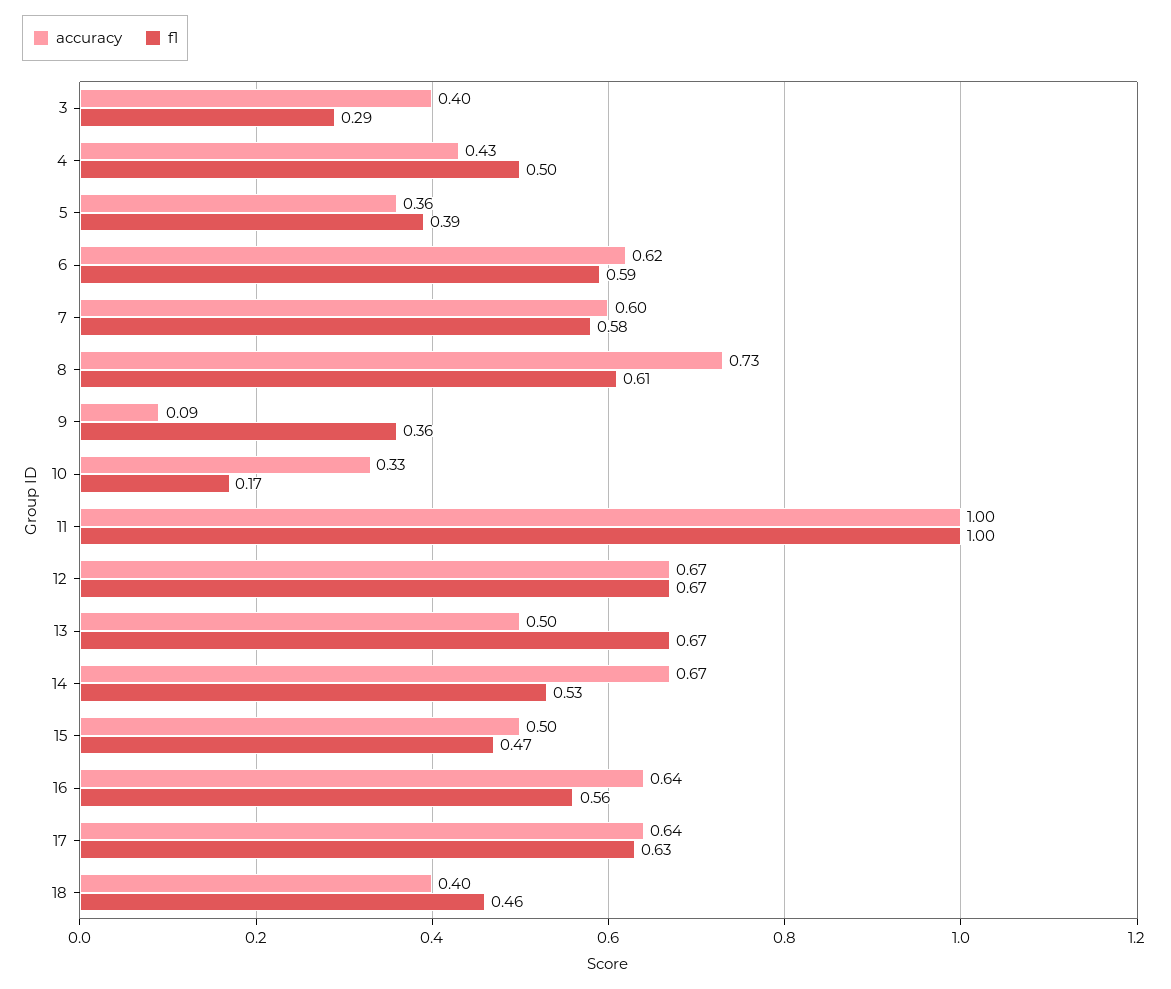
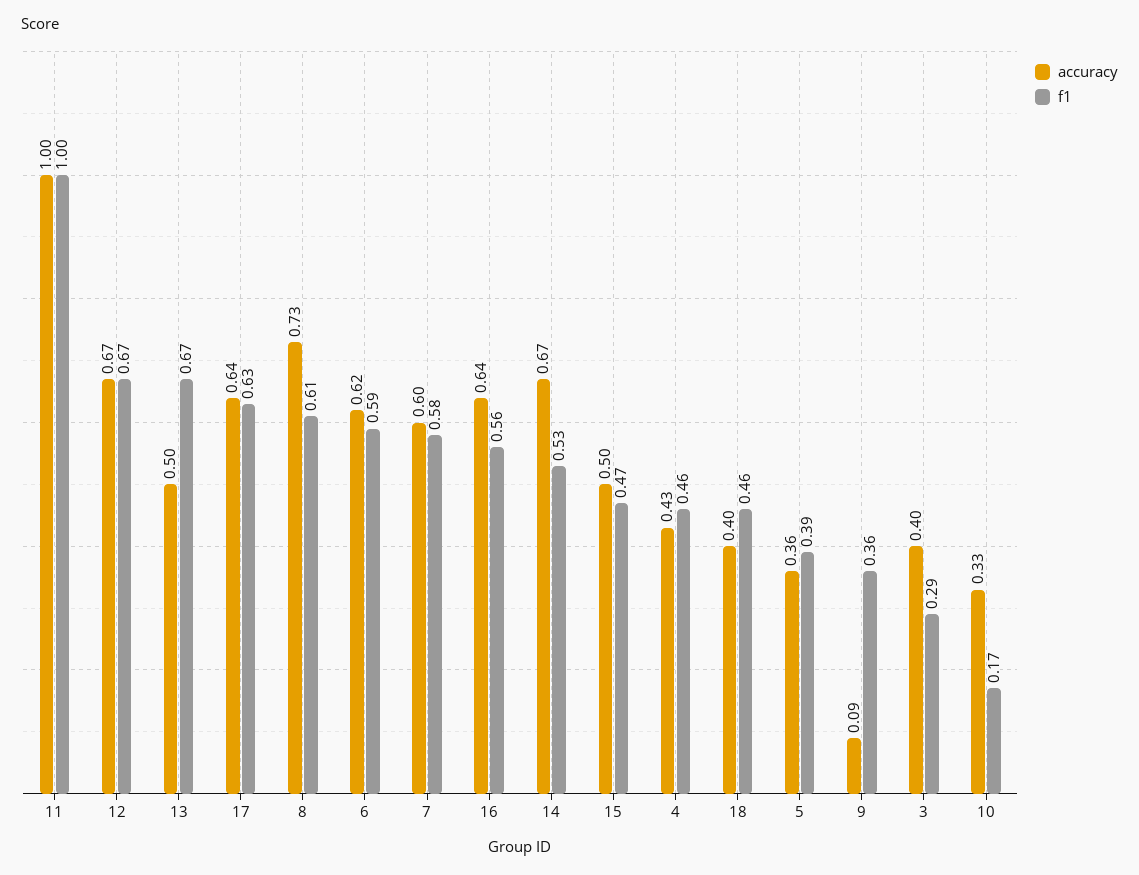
  {
    "accuracy": {
      "3": 0.4,
      "4": 0.43,
      "5": 0.36,
      "6": 0.62,
      "7": 0.6,
      "8": 0.73,
      "9": 0.09,
      "10": 0.33,
      "11": 1,
      "12": 0.67,
      "13": 0.5,
      "14": 0.67,
      "15": 0.5,
      "16": 0.64,
      "17": 0.64,
      "18": 0.4
    },
    "f1": {
      "3": 0.29,
-     "4": 0.5,
+     "4": 0.46,
      "5": 0.39,
      "6": 0.59,
      "7": 0.58,
      "8": 0.61,
      "9": 0.36,
      "10": 0.17,
      "11": 1,
      "12": 0.67,
      "13": 0.67,
      "14": 0.53,
      "15": 0.47,
      "16": 0.56,
      "17": 0.63,
      "18": 0.46
    }
  }

